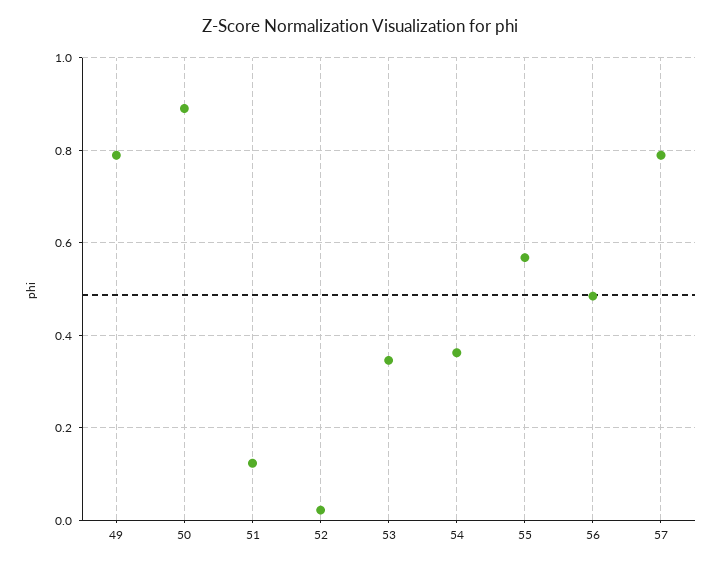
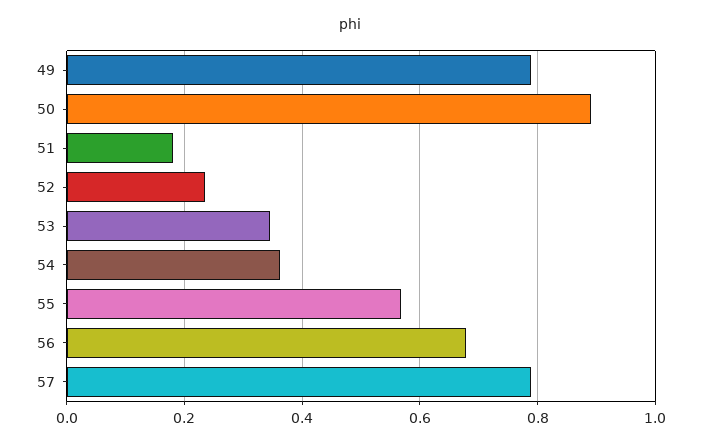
  {
    "49": 0.78,
    "50": 0.9,
-   "51": 0.12,
+   "51": 0.18,
-   "52": 0.02,
+   "52": 0.24,
    "53": 0.34,
    "54": 0.36,
    "55": 0.56,
-   "56": 0.48,
+   "56": 0.68,
    "57": 0.78
  }

